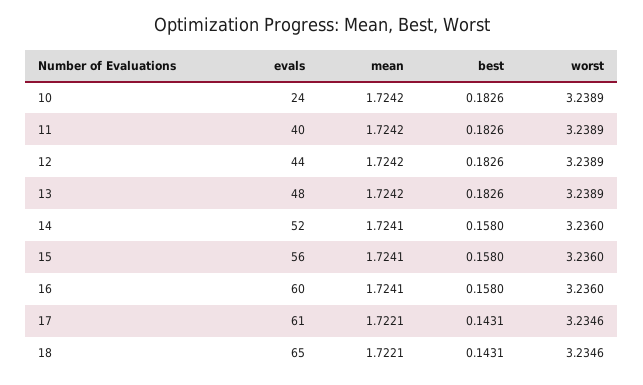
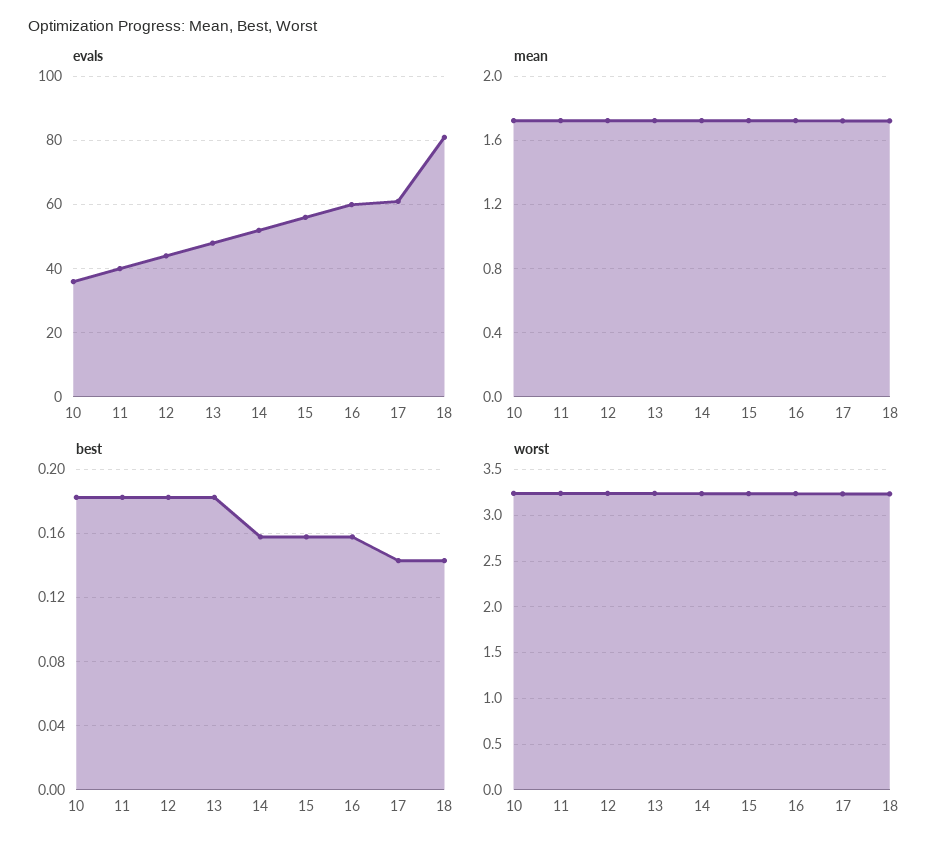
  {
    "evals": {
-     "10": 24,
+     "10": 35,
      "11": 40,
      "12": 44,
      "13": 48,
      "14": 52,
      "15": 56,
      "16": 60,
      "17": 61,
-     "18": 65
+     "18": 80
    },
    "mean": {
      "10": 1.7242,
      "11": 1.7242,
      "12": 1.7242,
      "13": 1.7242,
      "14": 1.7241,
      "15": 1.7241,
      "16": 1.7241,
      "17": 1.7221,
      "18": 1.7221
    },
    "best": {
      "10": 0.1826,
      "11": 0.1826,
      "12": 0.1826,
      "13": 0.1826,
      "14": 0.158,
      "15": 0.158,
      "16": 0.158,
      "17": 0.1431,
      "18": 0.1431
    },
    "worst": {
      "10": 3.2389,
      "11": 3.2389,
      "12": 3.2389,
      "13": 3.2389,
      "14": 3.236,
      "15": 3.236,
      "16": 3.236,
      "17": 3.2346,
      "18": 3.2346
    }
  }

